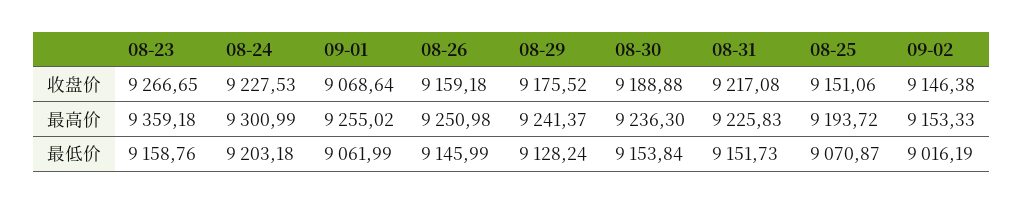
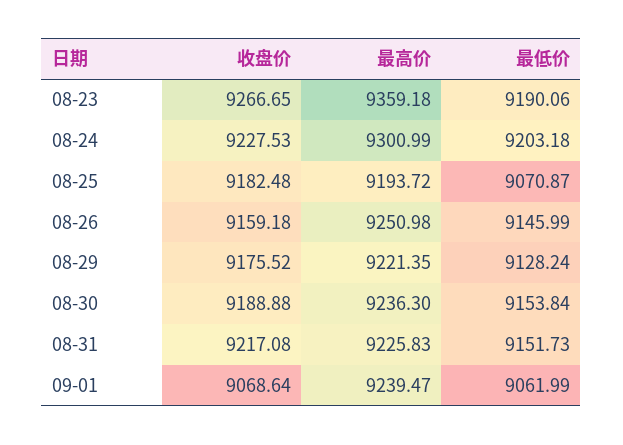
  {
    "08-23": {
      "收盘价": 9266.65,
      "最高价": 9359.18,
-     "最低价": 9158.76
+     "最低价": 9190.06
    },
    "08-24": {
      "收盘价": 9227.53,
      "最高价": 9300.99,
      "最低价": 9203.18
    },
    "09-01": {
      "收盘价": 9068.64,
-     "最高价": 9255.02,
+     "最高价": 9239.47,
      "最低价": 9061.99
    },
    "08-26": {
      "收盘价": 9159.18,
      "最高价": 9250.98,
      "最低价": 9145.99
    },
    "08-29": {
      "收盘价": 9175.52,
-     "最高价": 9241.37,
+     "最高价": 9221.35,
      "最低价": 9128.24
    },
    "08-30": {
      "收盘价": 9188.88,
      "最高价": 9236.3,
      "最低价": 9153.84
    },
    "08-31": {
      "收盘价": 9217.08,
      "最高价": 9225.83,
      "最低价": 9151.73
    },
    "08-25": {
-     "收盘价": 9151.06,
+     "收盘价": 9182.48,
      "最高价": 9193.72,
      "最低价": 9070.87
-   },
+   }
-   "09-02": {
-     "收盘价": 9146.38,
-     "最高价": 9153.33,
-     "最低价": 9016.19
-   }
  }

